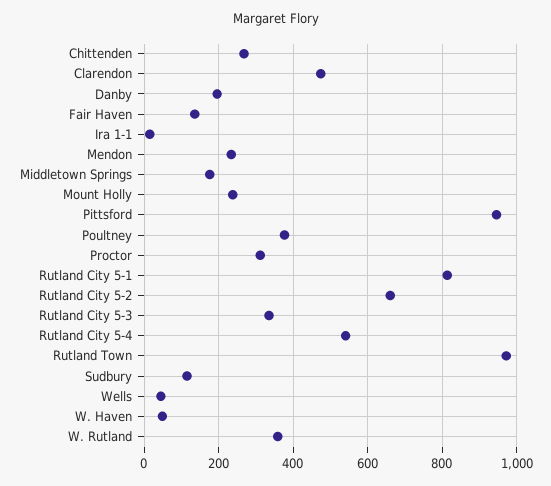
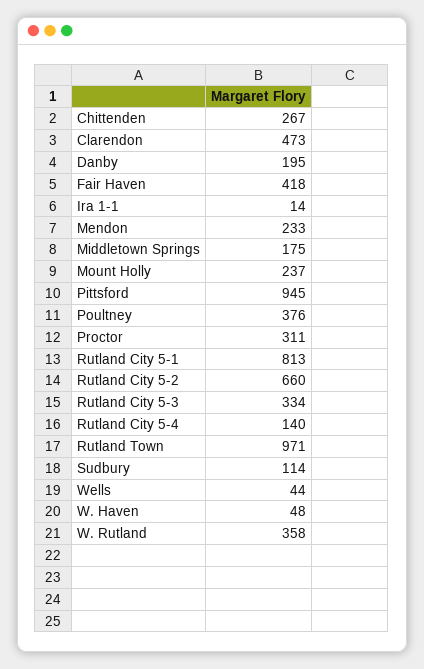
  {
    "Chittenden": 267,
    "Clarendon": 473,
    "Danby": 195,
-   "Fair Haven": 140,
+   "Fair Haven": 418,
    "Ira 1-1": 14,
    "Mendon": 233,
    "Middletown Springs": 175,
    "Mount Holly": 237,
    "Pittsford": 945,
    "Poultney": 376,
    "Proctor": 311,
    "Rutland City 5-1": 813,
    "Rutland City 5-2": 660,
    "Rutland City 5-3": 334,
-   "Rutland City 5-4": 540,
+   "Rutland City 5-4": 140,
    "Rutland Town": 971,
    "Sudbury": 114,
    "Wells": 44,
    "W. Haven": 48,
    "W. Rutland": 358
  }

